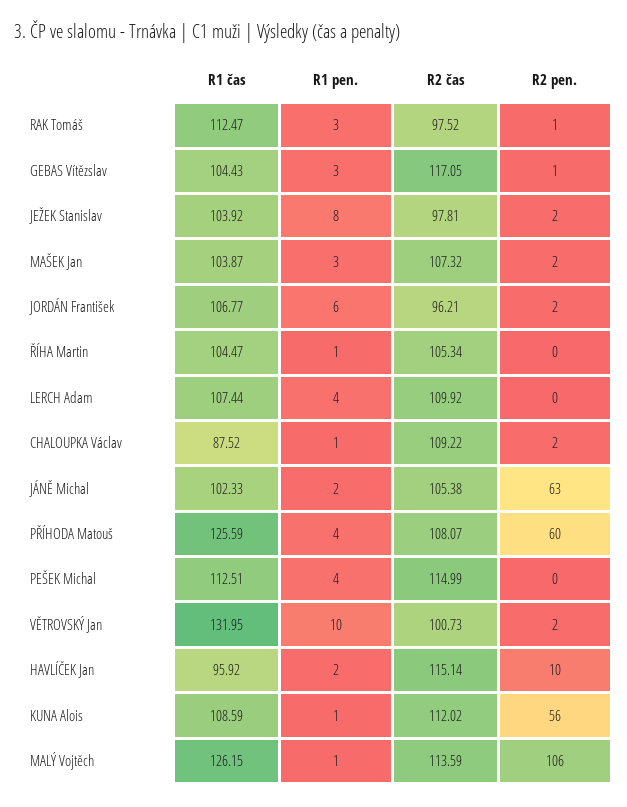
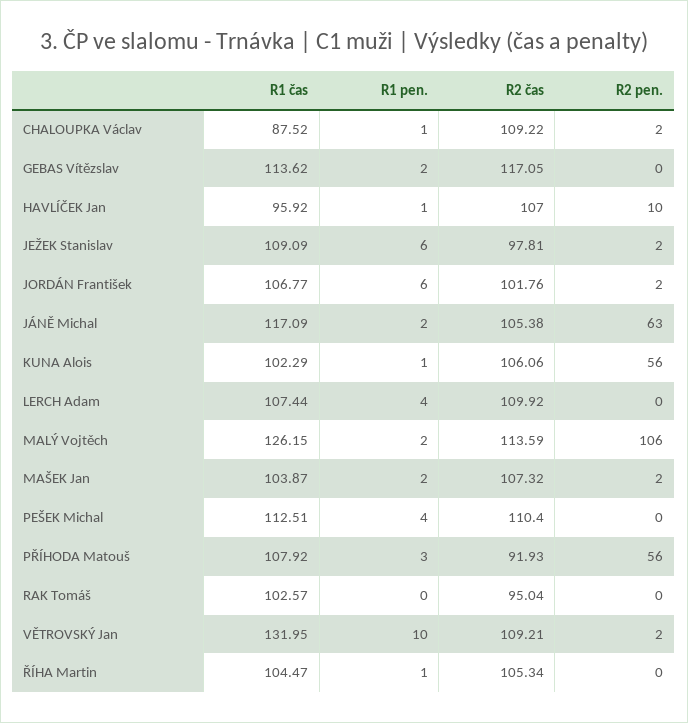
  {
    "R1 čas": {
-     "RAK Tomáš": 112.47,
+     "RAK Tomáš": 102.57,
-     "GEBAS Vítězslav": 104.43,
+     "GEBAS Vítězslav": 113.62,
-     "JEŽEK Stanislav": 103.92,
+     "JEŽEK Stanislav": 109.09,
      "MAŠEK Jan": 103.87,
      "JORDÁN František": 106.77,
      "ŘÍHA Martin": 104.47,
      "LERCH Adam": 107.44,
      "CHALOUPKA Václav": 87.52,
-     "JÁNĚ Michal": 102.33,
+     "JÁNĚ Michal": 117.09,
-     "PŘÍHODA Matouš": 125.59,
+     "PŘÍHODA Matouš": 107.92,
      "PEŠEK Michal": 112.51,
      "VĚTROVSKÝ Jan": 131.95,
      "HAVLÍČEK Jan": 95.92,
-     "KUNA Alois": 108.59,
+     "KUNA Alois": 102.29,
      "MALÝ Vojtěch": 126.15
    },
    "R1 pen.": {
-     "RAK Tomáš": 3,
+     "RAK Tomáš": 0,
-     "GEBAS Vítězslav": 3,
+     "GEBAS Vítězslav": 2,
-     "JEŽEK Stanislav": 8,
+     "JEŽEK Stanislav": 6,
-     "MAŠEK Jan": 3,
+     "MAŠEK Jan": 2,
      "JORDÁN František": 6,
      "ŘÍHA Martin": 1,
      "LERCH Adam": 4,
      "CHALOUPKA Václav": 1,
      "JÁNĚ Michal": 2,
-     "PŘÍHODA Matouš": 4,
+     "PŘÍHODA Matouš": 3,
      "PEŠEK Michal": 4,
      "VĚTROVSKÝ Jan": 10,
-     "HAVLÍČEK Jan": 2,
+     "HAVLÍČEK Jan": 1,
      "KUNA Alois": 1,
-     "MALÝ Vojtěch": 1
+     "MALÝ Vojtěch": 2
    },
    "R2 čas": {
-     "RAK Tomáš": 97.52,
+     "RAK Tomáš": 95.04,
      "GEBAS Vítězslav": 117.05,
      "JEŽEK Stanislav": 97.81,
      "MAŠEK Jan": 107.32,
-     "JORDÁN František": 96.21,
+     "JORDÁN František": 101.76,
      "ŘÍHA Martin": 105.34,
      "LERCH Adam": 109.92,
      "CHALOUPKA Václav": 109.22,
      "JÁNĚ Michal": 105.38,
-     "PŘÍHODA Matouš": 108.07,
+     "PŘÍHODA Matouš": 91.93,
-     "PEŠEK Michal": 114.99,
+     "PEŠEK Michal": 110.4,
-     "VĚTROVSKÝ Jan": 100.73,
+     "VĚTROVSKÝ Jan": 109.21,
-     "HAVLÍČEK Jan": 115.14,
+     "HAVLÍČEK Jan": 107,
-     "KUNA Alois": 112.02,
+     "KUNA Alois": 106.06,
      "MALÝ Vojtěch": 113.59
    },
    "R2 pen.": {
-     "RAK Tomáš": 1,
+     "RAK Tomáš": 0,
-     "GEBAS Vítězslav": 1,
+     "GEBAS Vítězslav": 0,
      "JEŽEK Stanislav": 2,
      "MAŠEK Jan": 2,
      "JORDÁN František": 2,
      "ŘÍHA Martin": 0,
      "LERCH Adam": 0,
      "CHALOUPKA Václav": 2,
      "JÁNĚ Michal": 63,
-     "PŘÍHODA Matouš": 60,
+     "PŘÍHODA Matouš": 56,
      "PEŠEK Michal": 0,
      "VĚTROVSKÝ Jan": 2,
      "HAVLÍČEK Jan": 10,
      "KUNA Alois": 56,
      "MALÝ Vojtěch": 106
    }
  }

